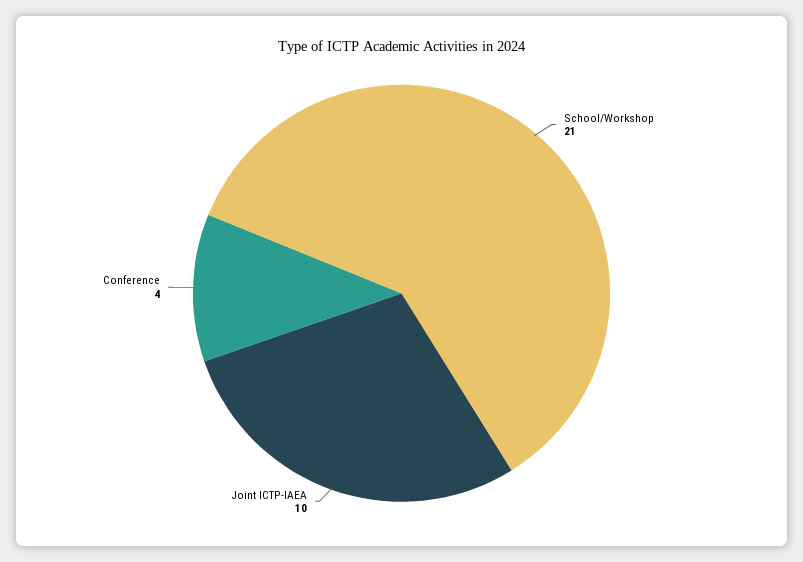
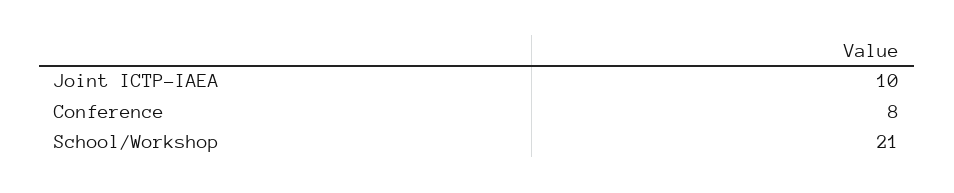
  {
    "School/Workshop": 21,
    "Joint ICTP-IAEA": 10,
-   "Conference": 4
+   "Conference": 8
  }

